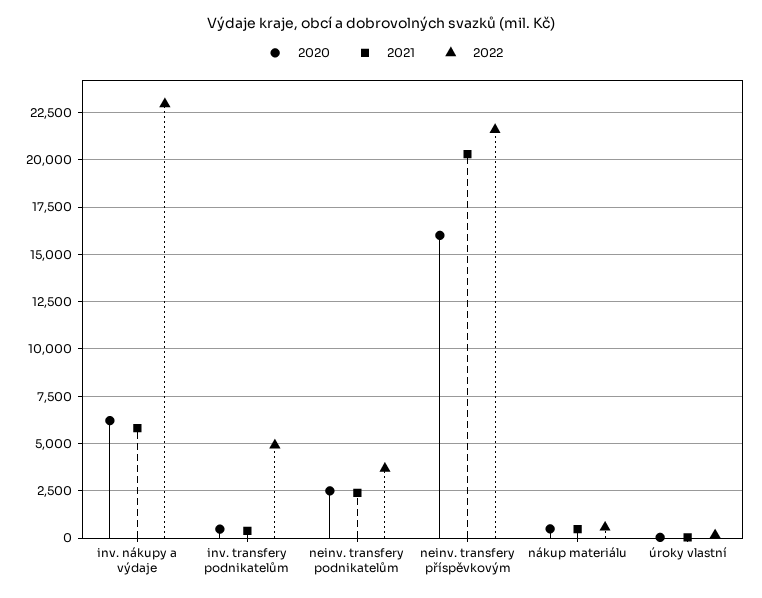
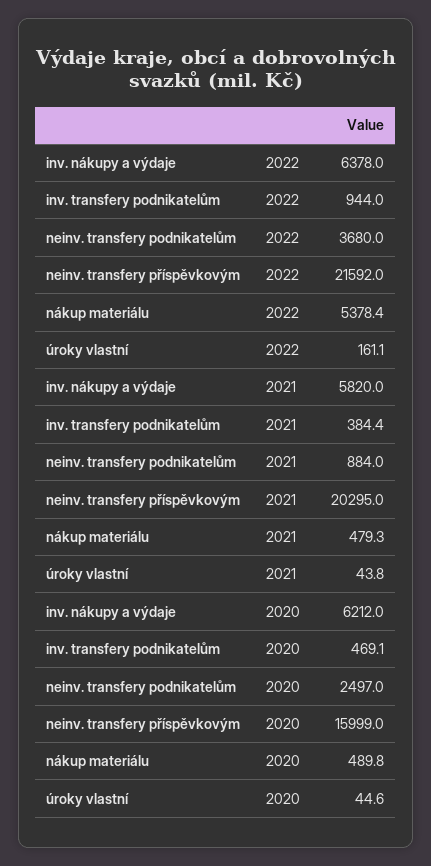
  {
    "2020": {
      "inv. nákupy a výdaje": 6212,
      "inv. transfery podnikatelům": 469.1,
      "neinv. transfery podnikatelům": 2497,
      "neinv. transfery příspěvkovým": 15999,
      "nákup materiálu": 489.8,
      "úroky vlastní": 44.6
    },
    "2021": {
      "inv. nákupy a výdaje": 5820,
      "inv. transfery podnikatelům": 384.4,
-     "neinv. transfery podnikatelům": 2500,
+     "neinv. transfery podnikatelům": 884,
      "neinv. transfery příspěvkovým": 20295,
      "nákup materiálu": 479.3,
      "úroky vlastní": 43.8
    },
    "2022": {
-     "inv. nákupy a výdaje": 23000,
+     "inv. nákupy a výdaje": 6378,
-     "inv. transfery podnikatelům": 5000,
+     "inv. transfery podnikatelům": 944,
      "neinv. transfery podnikatelům": 3680,
      "neinv. transfery příspěvkovým": 21592,
-     "nákup materiálu": 500,
+     "nákup materiálu": 5378.4,
      "úroky vlastní": 161.1
    }
  }

